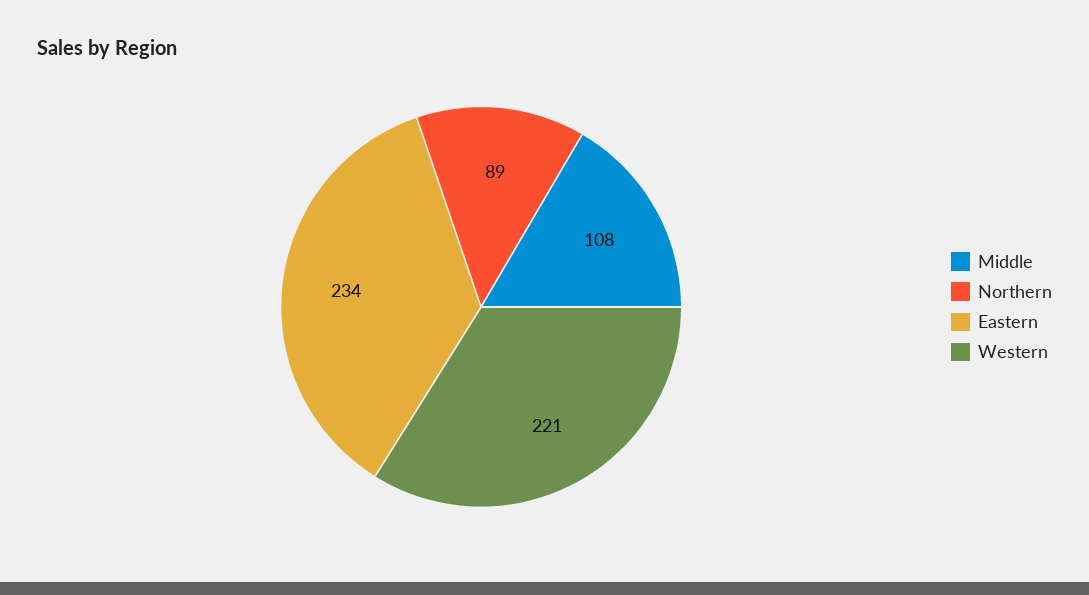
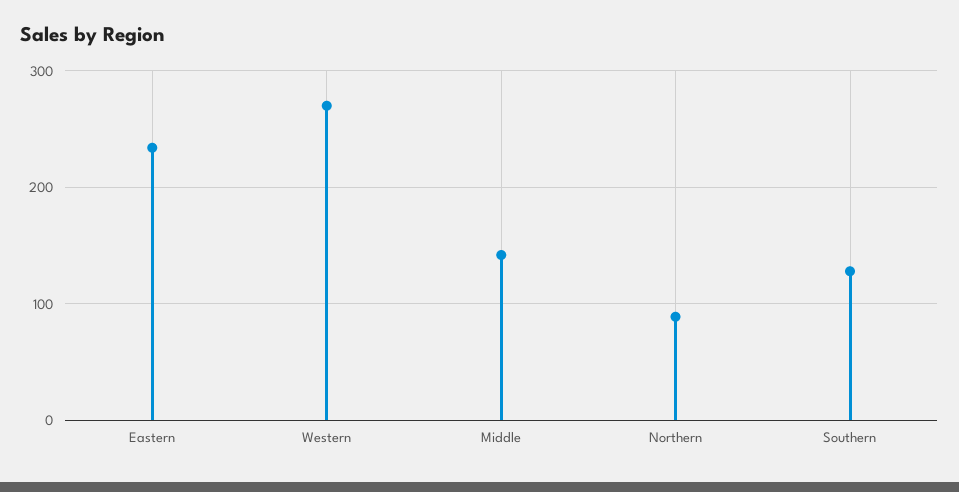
  {
-   "Middle": 108,
+   "Middle": 140,
    "Northern": 89,
    "Eastern": 234,
-   "Western": 221
+   "Western": 270,
+   "Southern": 130
  }

